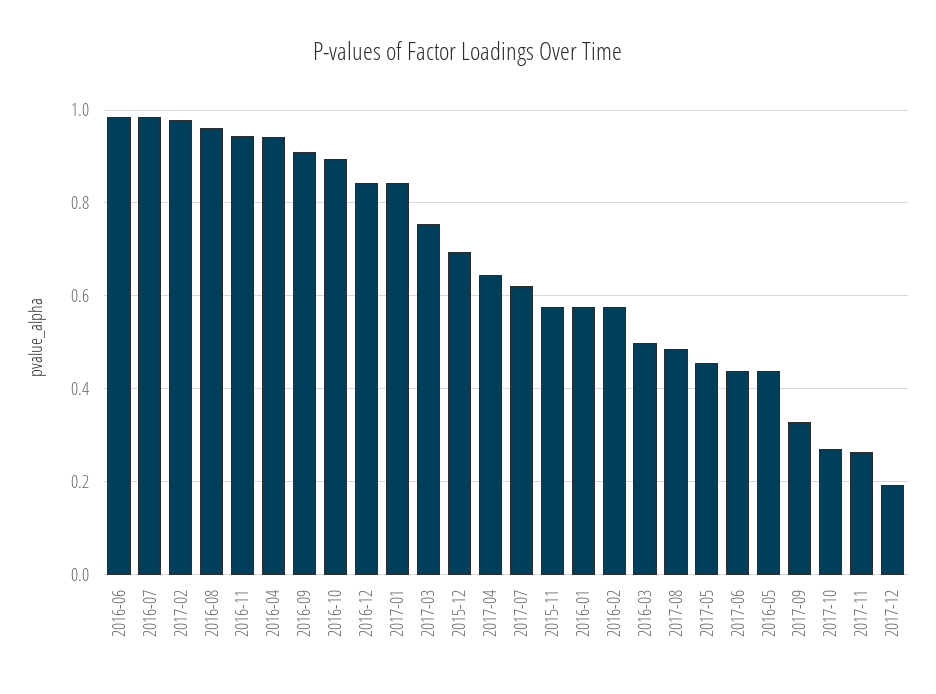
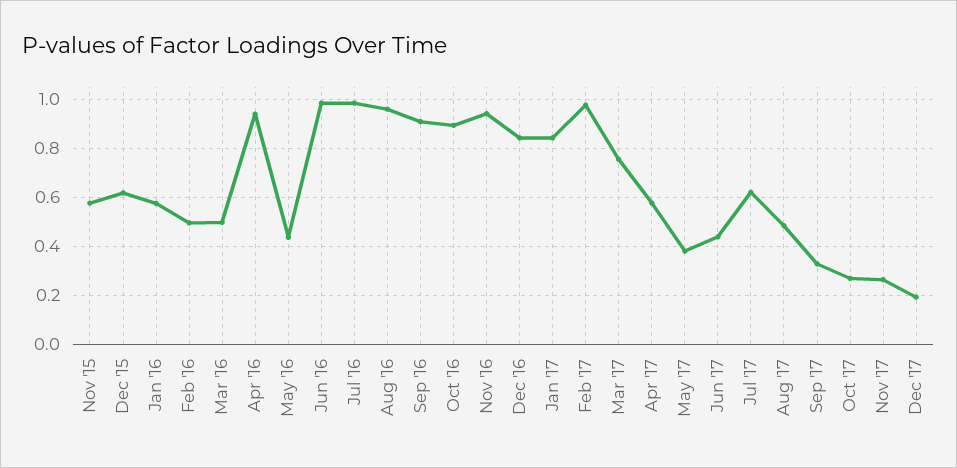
  {
    "2016-06": 0.98,
    "2016-07": 0.98,
    "2017-02": 0.98,
    "2016-08": 0.96,
    "2016-11": 0.94,
    "2016-04": 0.94,
    "2016-09": 0.9,
    "2016-10": 0.9,
    "2016-12": 0.84,
    "2017-01": 0.84,
    "2017-03": 0.76,
-   "2015-12": 0.7,
+   "2015-12": 0.625,
-   "2017-04": 0.64,
+   "2017-04": 0.575,
    "2017-07": 0.62,
    "2015-11": 0.58,
    "2016-01": 0.58,
-   "2016-02": 0.58,
+   "2016-02": 0.5,
    "2016-03": 0.5,
    "2017-08": 0.48,
-   "2017-05": 0.46,
+   "2017-05": 0.375,
    "2017-06": 0.44,
    "2016-05": 0.44,
    "2017-09": 0.32,
    "2017-10": 0.26,
    "2017-11": 0.26,
    "2017-12": 0.2
  }

